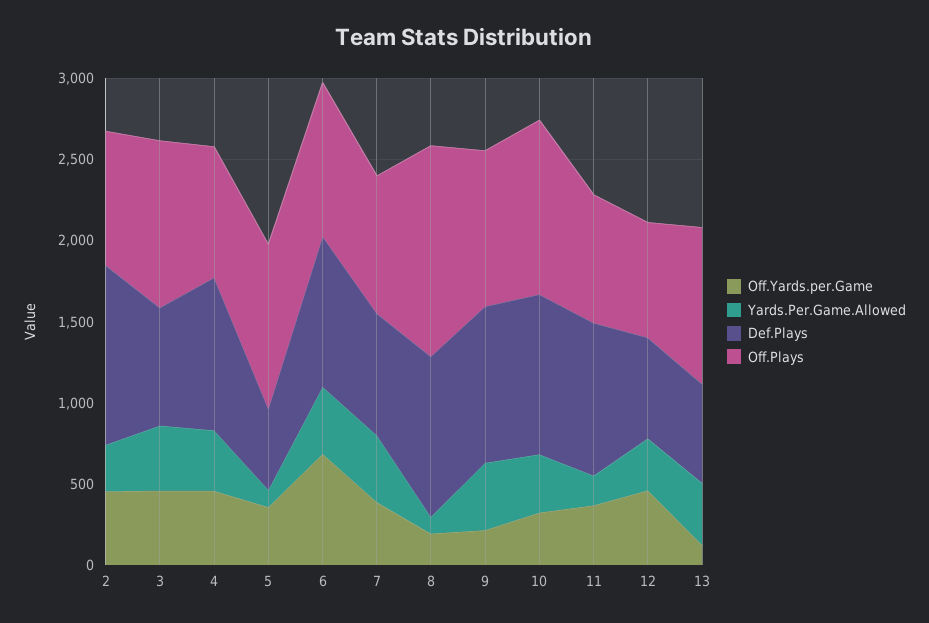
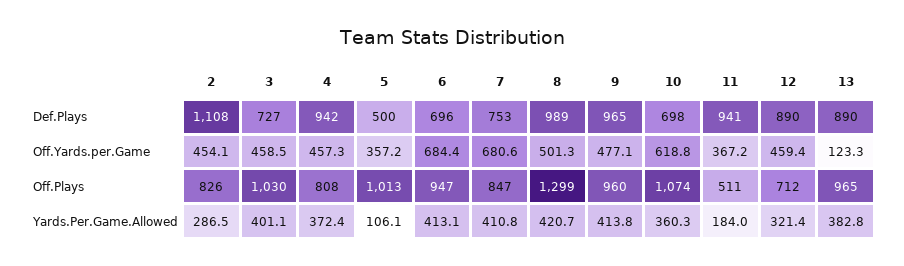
  {
    "Off.Yards.per.Game": {
      "2": 454.1,
      "3": 458.5,
      "4": 457.3,
      "5": 357.2,
      "6": 684.4,
-     "7": 400,
+     "7": 680.6,
-     "8": 200,
+     "8": 501.3,
-     "9": 200,
+     "9": 477.1,
-     "10": 300,
+     "10": 618.8,
      "11": 367.2,
      "12": 459.4,
      "13": 123.3
    },
    "Yards.Per.Game.Allowed": {
      "2": 286.5,
      "3": 401.1,
      "4": 372.4,
      "5": 106.1,
      "6": 413.1,
      "7": 410.8,
-     "8": 100,
+     "8": 420.7,
      "9": 413.8,
      "10": 360.3,
      "11": 184,
      "12": 321.4,
      "13": 382.8
    },
    "Def.Plays": {
      "2": 1108,
      "3": 727,
      "4": 942,
      "5": 500,
-     "6": 900,
+     "6": 696,
      "7": 753,
      "8": 989,
      "9": 965,
-     "10": 1000,
+     "10": 698,
      "11": 941,
-     "12": 600,
+     "12": 890,
-     "13": 600
+     "13": 890
    },
    "Off.Plays": {
      "2": 826,
      "3": 1030,
      "4": 808,
      "5": 1013,
      "6": 947,
      "7": 847,
      "8": 1299,
      "9": 960,
      "10": 1074,
-     "11": 800,
+     "11": 511,
      "12": 712,
      "13": 965
    }
  }

